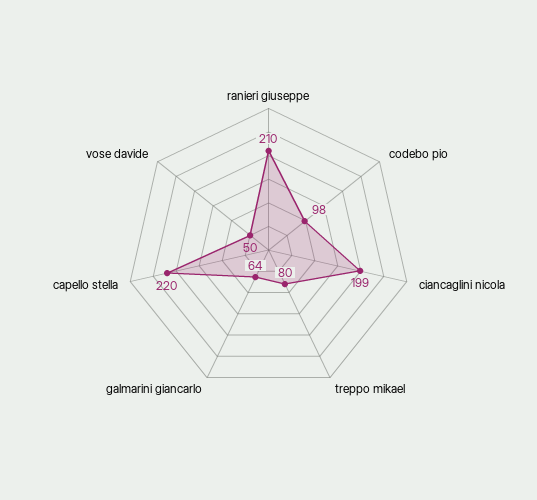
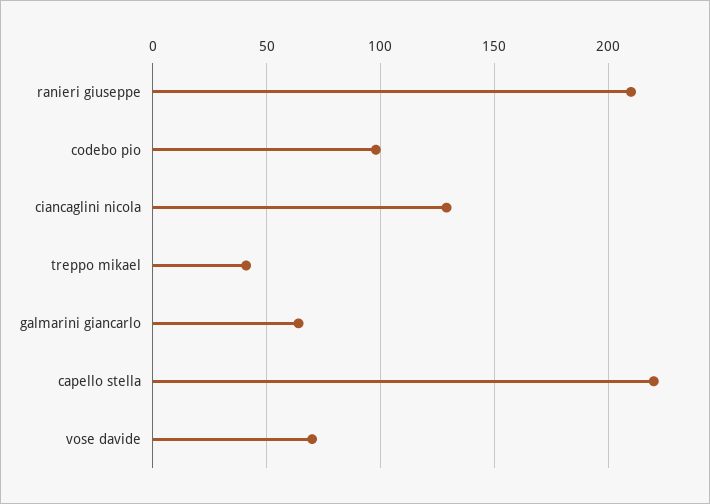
  {
    "ranieri giuseppe": 210,
    "codebo pio": 98,
-   "ciancaglini nicola": 199,
+   "ciancaglini nicola": 130,
-   "treppo mikael": 80,
+   "treppo mikael": 40,
    "galmarini giancarlo": 64,
    "capello stella": 220,
-   "vose davide": 50
+   "vose davide": 70
  }

